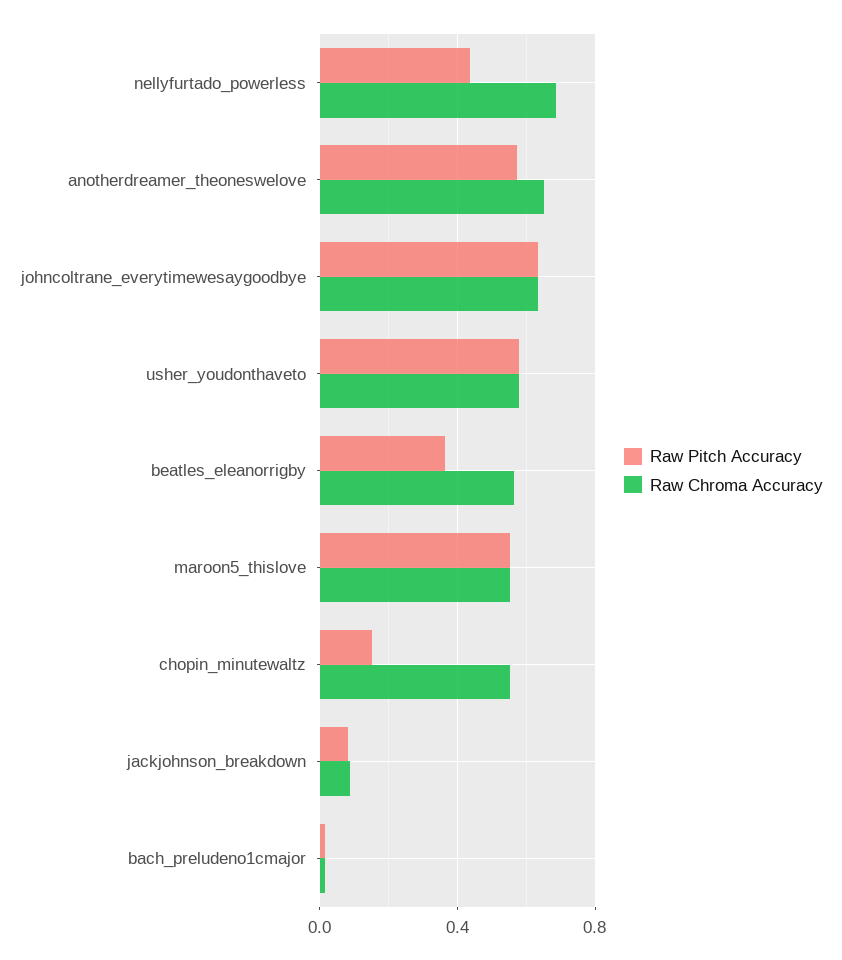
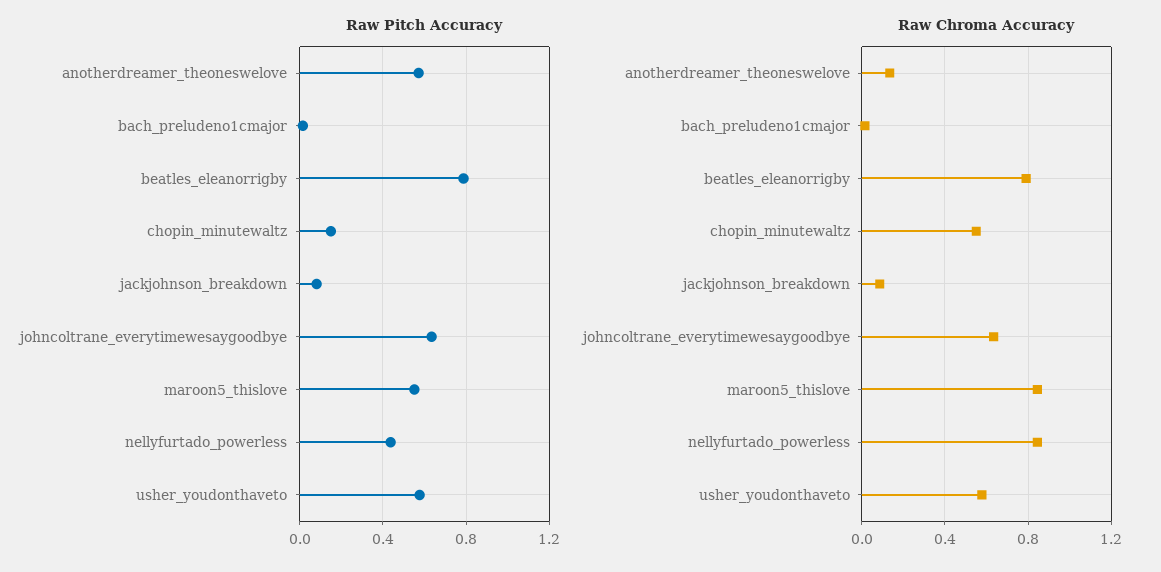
  {
    "Raw Pitch Accuracy": {
      "nellyfurtado_powerless": 0.45,
      "anotherdreamer_theoneswelove": 0.55,
      "johncoltrane_everytimewesaygoodbye": 0.65,
      "usher_youdonthaveto": 0.6,
-     "beatles_eleanorrigby": 0.35,
+     "beatles_eleanorrigby": 0.8,
      "maroon5_thislove": 0.55,
      "chopin_minutewaltz": 0.15,
      "jackjohnson_breakdown": 0.1,
      "bach_preludeno1cmajor": 0
    },
    "Raw Chroma Accuracy": {
-     "nellyfurtado_powerless": 0.7,
+     "nellyfurtado_powerless": 0.85,
-     "anotherdreamer_theoneswelove": 0.65,
+     "anotherdreamer_theoneswelove": 0.15,
      "johncoltrane_everytimewesaygoodbye": 0.65,
      "usher_youdonthaveto": 0.6,
-     "beatles_eleanorrigby": 0.55,
+     "beatles_eleanorrigby": 0.8,
-     "maroon5_thislove": 0.55,
+     "maroon5_thislove": 0.85,
      "chopin_minutewaltz": 0.55,
      "jackjohnson_breakdown": 0.1,
      "bach_preludeno1cmajor": 0
    }
  }

